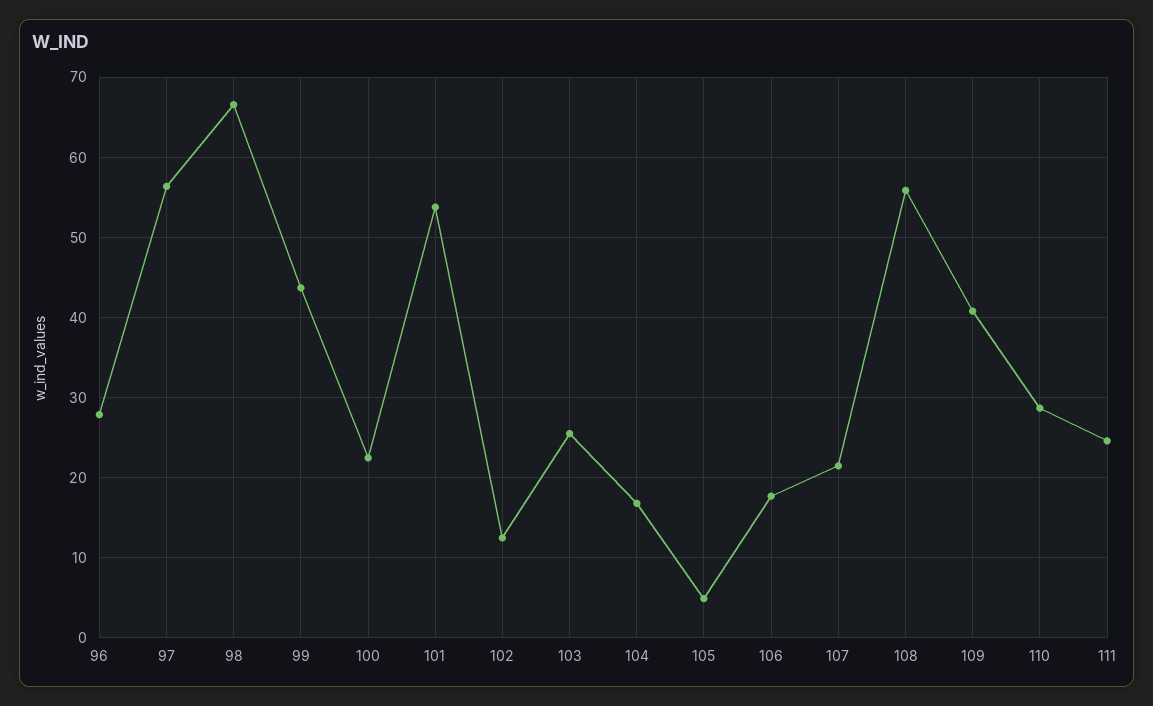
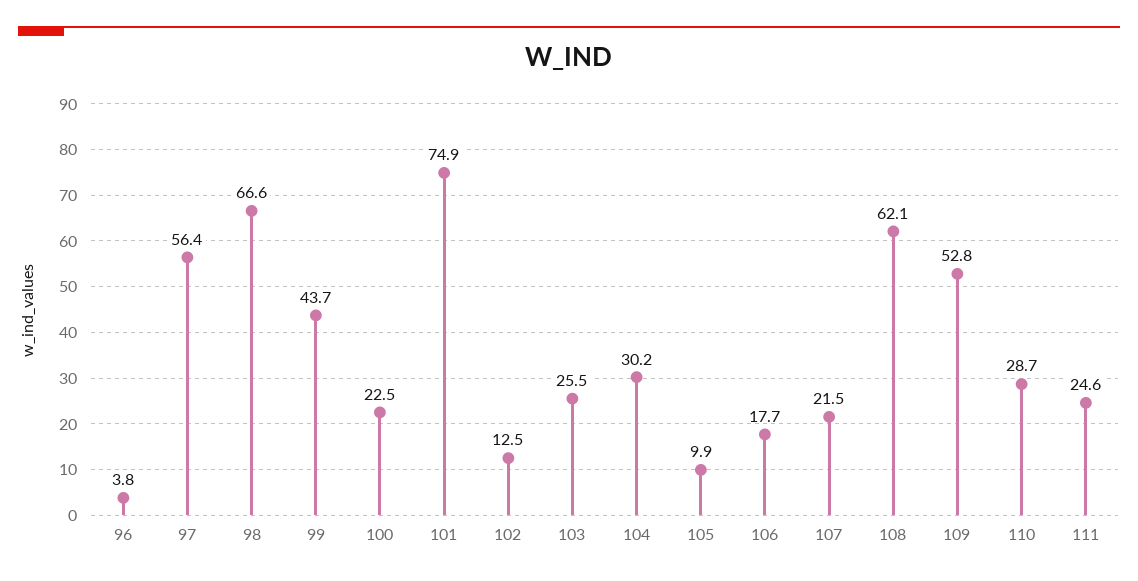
  {
-   "96": 28,
+   "96": 3.8,
    "97": 56.4,
    "98": 66.6,
    "99": 43.7,
    "100": 22.5,
-   "101": 54,
+   "101": 74.9,
    "102": 12.5,
    "103": 25.5,
-   "104": 17,
+   "104": 30.2,
-   "105": 5,
+   "105": 9.9,
    "106": 17.7,
    "107": 21.5,
-   "108": 56,
+   "108": 62.1,
-   "109": 41,
+   "109": 52.8,
    "110": 28.7,
    "111": 24.6
  }

